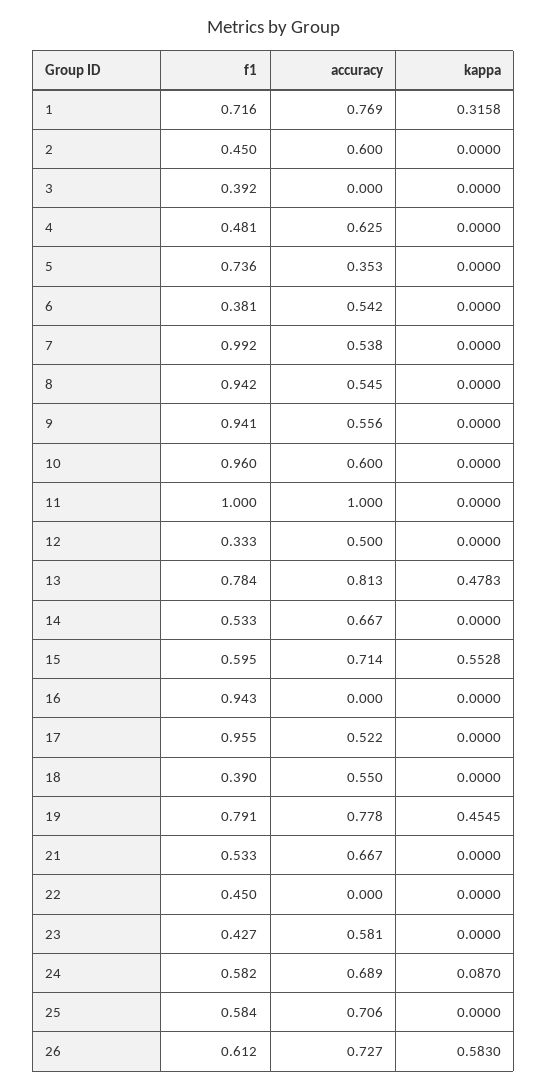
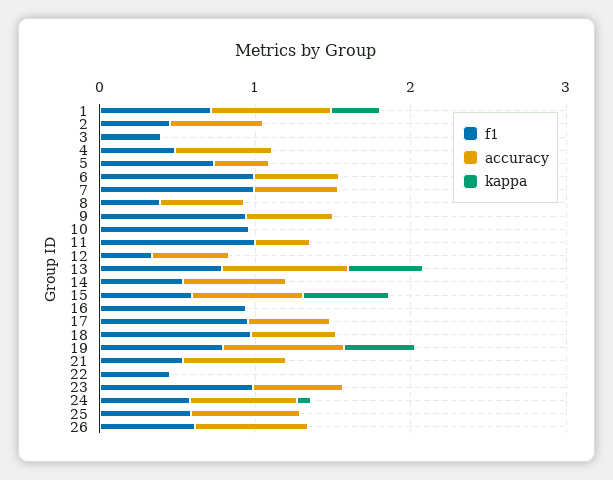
  {
    "f1": {
      "1": 0.716,
      "2": 0.45,
      "3": 0.392,
      "4": 0.481,
      "5": 0.736,
-     "6": 0.381,
+     "6": 1,
      "7": 0.992,
-     "8": 0.942,
+     "8": 0.4,
      "9": 0.941,
      "10": 0.96,
      "11": 1,
      "12": 0.333,
      "13": 0.784,
      "14": 0.533,
      "15": 0.595,
      "16": 0.943,
      "17": 0.955,
-     "18": 0.39,
+     "18": 1,
      "19": 0.791,
      "21": 0.533,
      "22": 0.45,
-     "23": 0.427,
+     "23": 1,
      "24": 0.582,
      "25": 0.584,
      "26": 0.612
    },
    "accuracy": {
      "1": 0.769,
      "2": 0.6,
      "3": 0,
      "4": 0.625,
      "5": 0.353,
      "6": 0.542,
      "7": 0.538,
      "8": 0.545,
      "9": 0.556,
-     "10": 0.6,
+     "10": 0,
-     "11": 1,
+     "11": 0.4,
      "12": 0.5,
      "13": 0.813,
      "14": 0.667,
      "15": 0.714,
      "16": 0,
      "17": 0.522,
      "18": 0.55,
      "19": 0.778,
      "21": 0.667,
      "22": 0,
      "23": 0.581,
      "24": 0.689,
      "25": 0.706,
      "26": 0.727
    },
    "kappa": {
      "1": 0.3158,
      "2": 0,
      "3": 0,
      "4": 0,
      "5": 0,
      "6": 0,
      "7": 0,
      "8": 0,
      "9": 0,
      "10": 0,
      "11": 0,
      "12": 0,
      "13": 0.4783,
      "14": 0,
      "15": 0.5528,
      "16": 0,
      "17": 0,
      "18": 0,
      "19": 0.4545,
      "21": 0,
      "22": 0,
      "23": 0,
      "24": 0.087,
      "25": 0,
-     "26": 0.583
+     "26": 0
    }
  }

